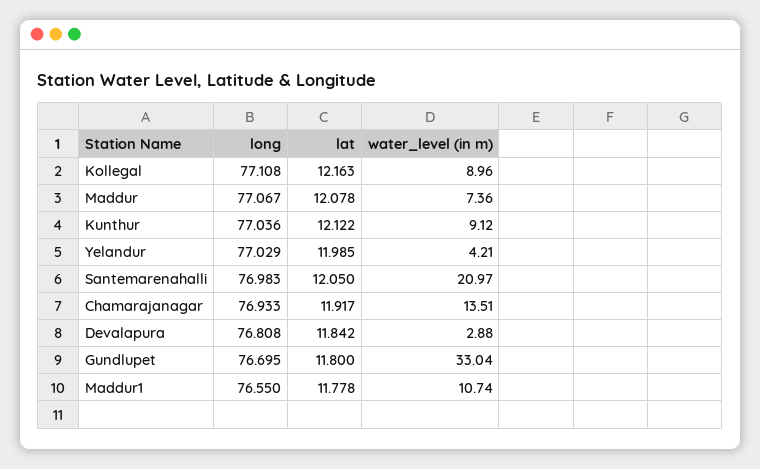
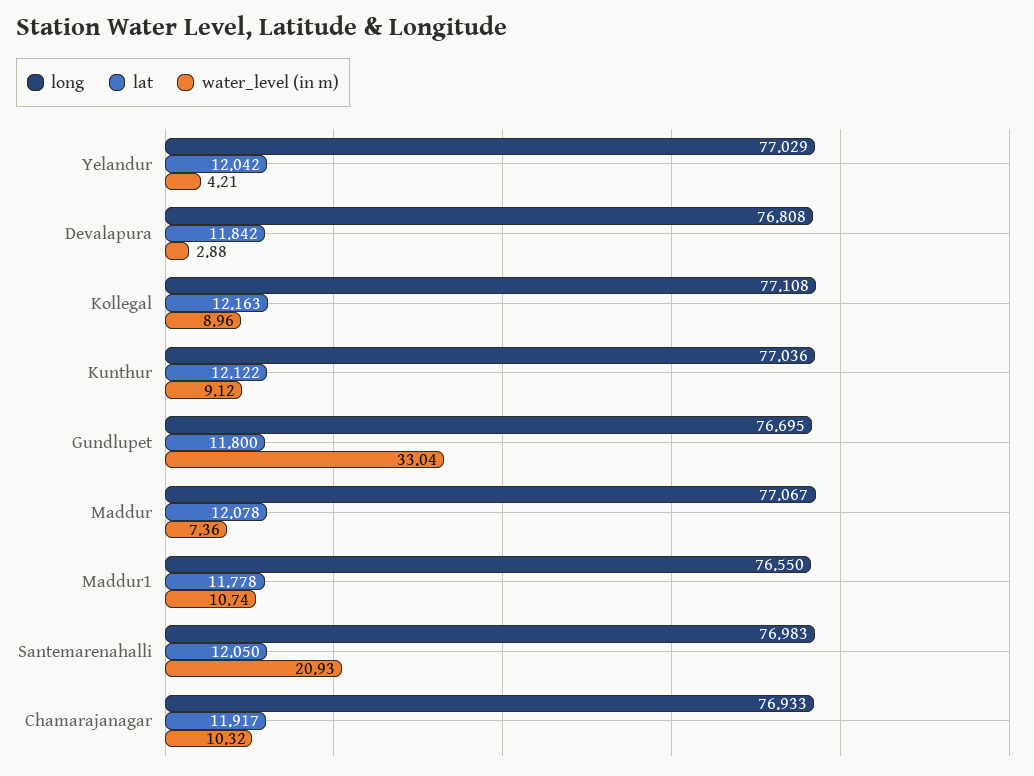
  {
    "long": {
      "Kollegal": 77.108,
      "Maddur": 77.067,
      "Kunthur": 77.036,
      "Yelandur": 77.029,
      "Santemarenahalli": 76.983,
      "Chamarajanagar": 76.933,
      "Devalapura": 76.808,
      "Gundlupet": 76.695,
      "Maddur1": 76.55
    },
    "lat": {
      "Kollegal": 12.163,
      "Maddur": 12.078,
      "Kunthur": 12.122,
-     "Yelandur": 11.985,
+     "Yelandur": 12.042,
      "Santemarenahalli": 12.05,
      "Chamarajanagar": 11.917,
      "Devalapura": 11.842,
      "Gundlupet": 11.8,
      "Maddur1": 11.778
    },
    "water_level (in m)": {
      "Kollegal": 8.96,
      "Maddur": 7.36,
      "Kunthur": 9.12,
      "Yelandur": 4.21,
-     "Santemarenahalli": 20.97,
+     "Santemarenahalli": 20.93,
-     "Chamarajanagar": 13.51,
+     "Chamarajanagar": 10.32,
      "Devalapura": 2.88,
      "Gundlupet": 33.04,
      "Maddur1": 10.74
    }
  }

